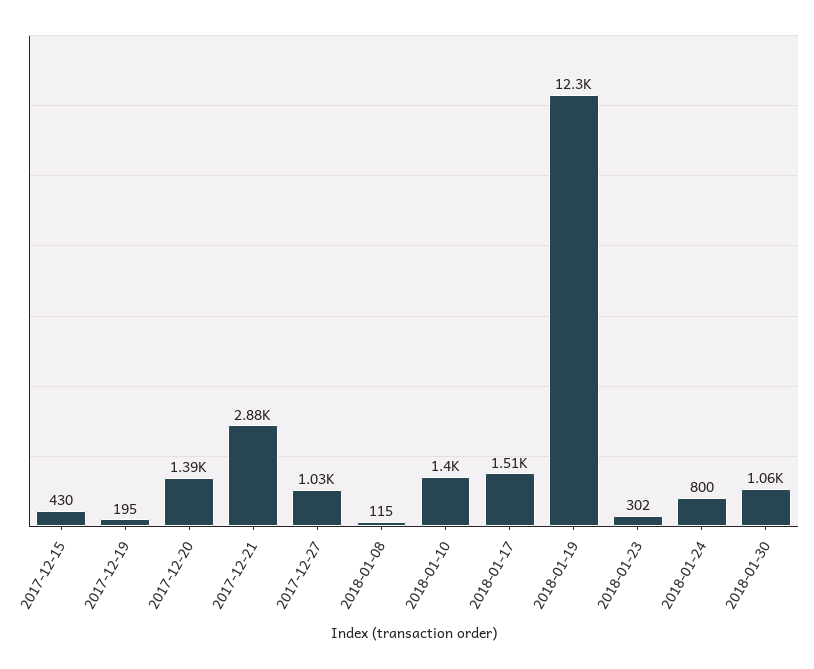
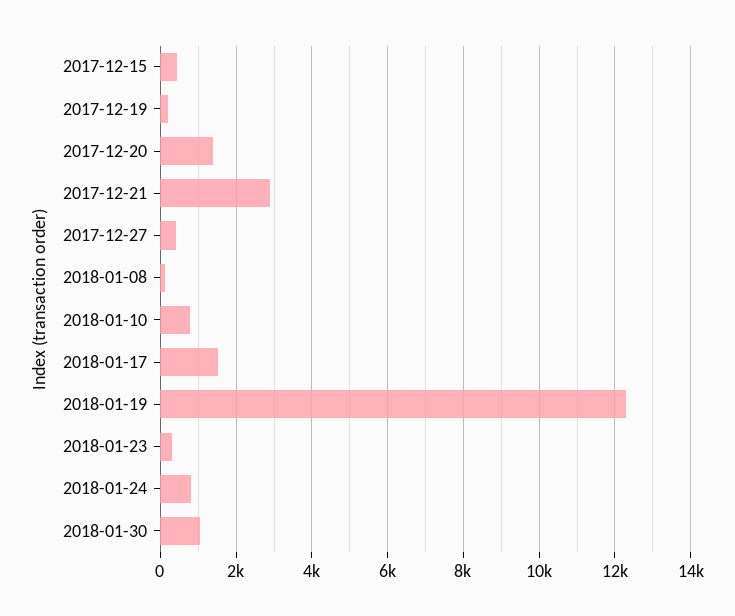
  {
    "2017-12-15": 430,
    "2017-12-19": 195,
    "2017-12-20": 1390,
    "2017-12-21": 2880,
-   "2017-12-27": 1030,
+   "2017-12-27": 400,
    "2018-01-08": 115,
-   "2018-01-10": 1400,
+   "2018-01-10": 800,
    "2018-01-17": 1510,
    "2018-01-19": 12300,
    "2018-01-23": 302,
    "2018-01-24": 800,
    "2018-01-30": 1060
  }

